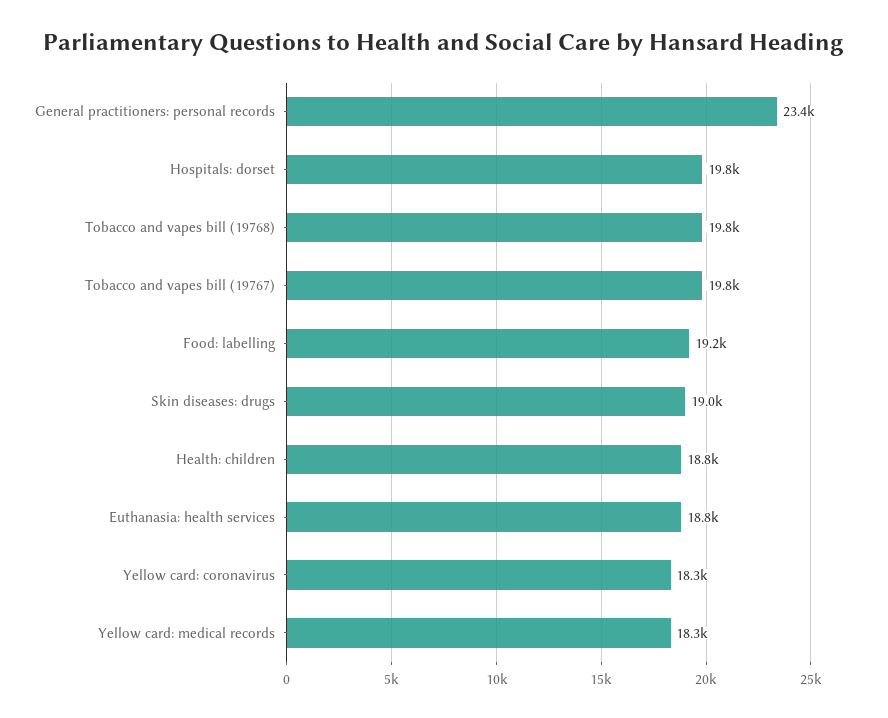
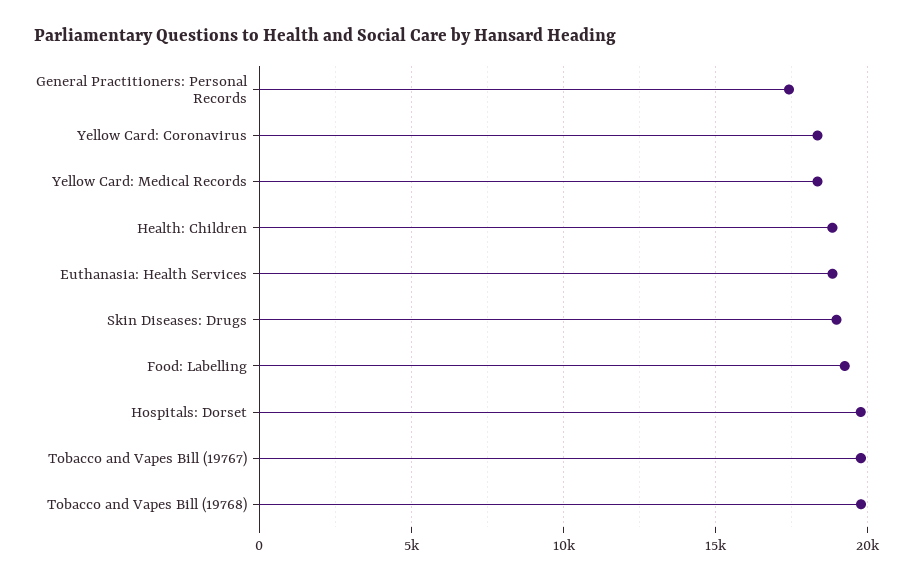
  {
-   "General practitioners: personal records": 23400,
+   "General practitioners: personal records": 17500,
    "Hospitals: dorset": 19800,
    "Tobacco and vapes bill (19768)": 19800,
    "Tobacco and vapes bill (19767)": 19800,
    "Food: labelling": 19200,
    "Skin diseases: drugs": 19000,
    "Health: children": 18800,
    "Euthanasia: health services": 18800,
    "Yellow card: coronavirus": 18300,
    "Yellow card: medical records": 18300
  }

